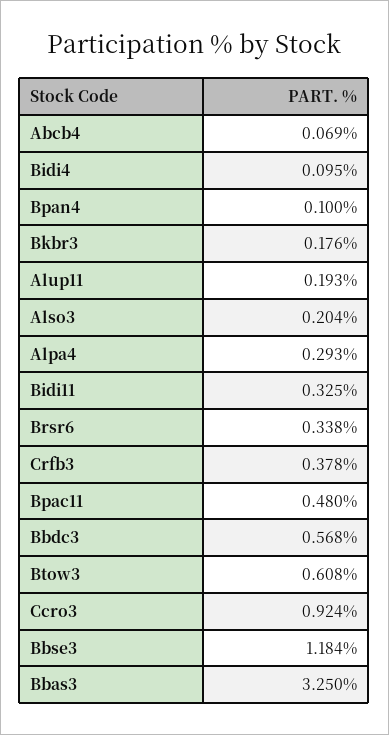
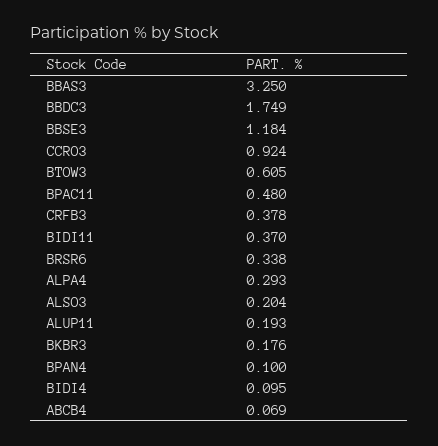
  {
    "Abcb4": 0.069,
    "Bidi4": 0.095,
    "Bpan4": 0.1,
    "Bkbr3": 0.176,
    "Alup11": 0.193,
    "Also3": 0.204,
    "Alpa4": 0.293,
-   "Bidi11": 0.325,
+   "Bidi11": 0.37,
    "Brsr6": 0.338,
    "Crfb3": 0.378,
    "Bpac11": 0.48,
-   "Bbdc3": 0.568,
+   "Bbdc3": 1.749,
-   "Btow3": 0.608,
+   "Btow3": 0.605,
    "Ccro3": 0.924,
    "Bbse3": 1.184,
    "Bbas3": 3.25
  }

